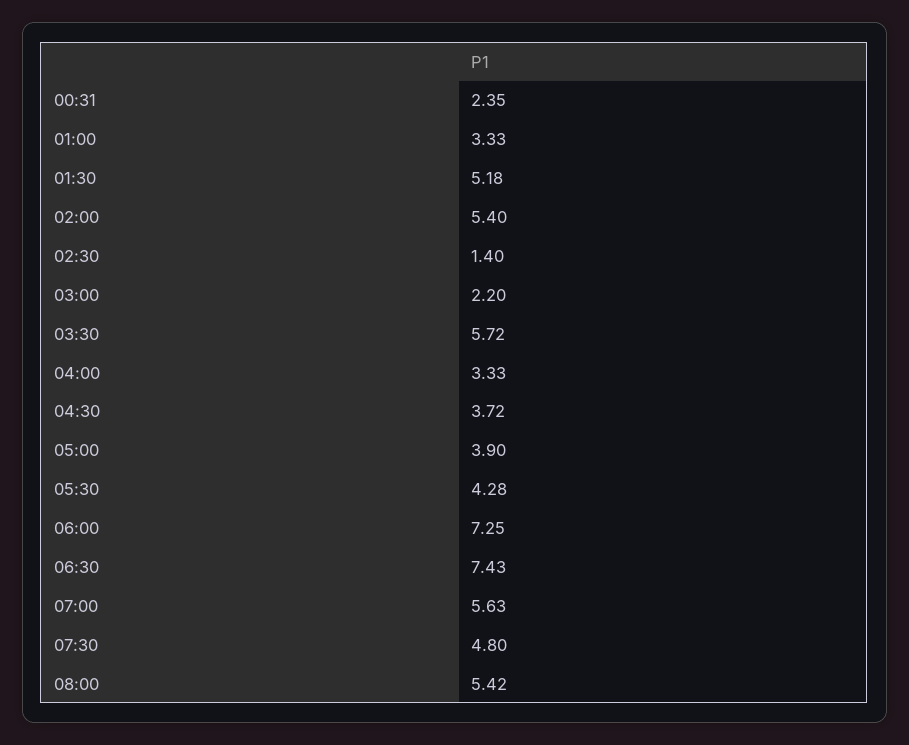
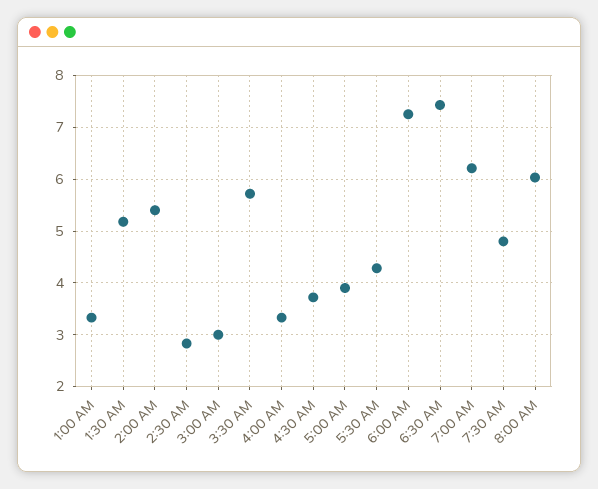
  {
-   "00:31": 2.35,
    "01:00": 3.33,
    "01:30": 5.18,
    "02:00": 5.4,
-   "02:30": 1.4,
+   "02:30": 2.8,
-   "03:00": 2.2,
+   "03:00": 3,
    "03:30": 5.72,
    "04:00": 3.33,
    "04:30": 3.72,
    "05:00": 3.9,
    "05:30": 4.28,
    "06:00": 7.25,
    "06:30": 7.43,
-   "07:00": 5.63,
+   "07:00": 6.2,
    "07:30": 4.8,
-   "08:00": 5.42
+   "08:00": 6
  }

